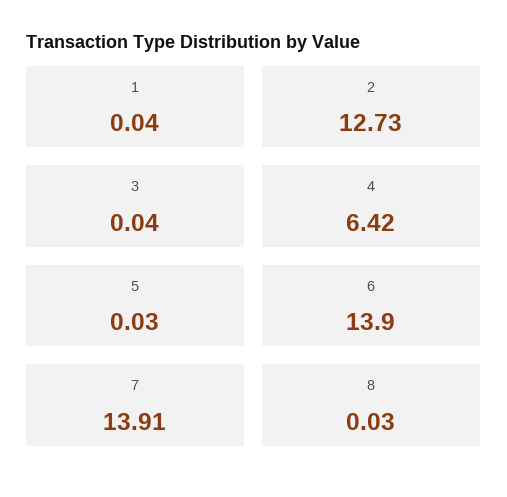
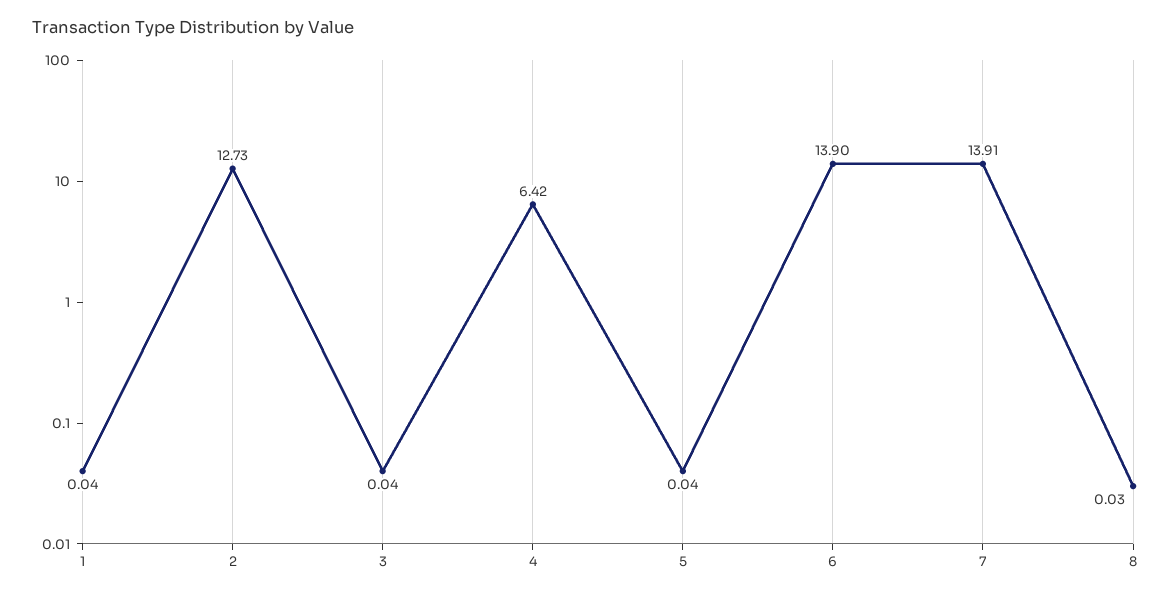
  {
    "1": 0.04,
    "2": 12.73,
    "3": 0.04,
    "4": 6.42,
-   "5": 0.03,
+   "5": 0.04,
    "6": 13.9,
    "7": 13.91,
    "8": 0.03
  }

